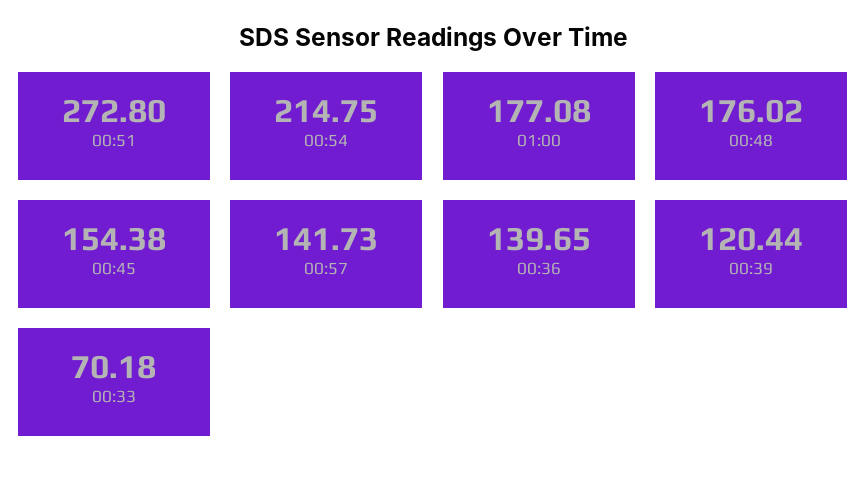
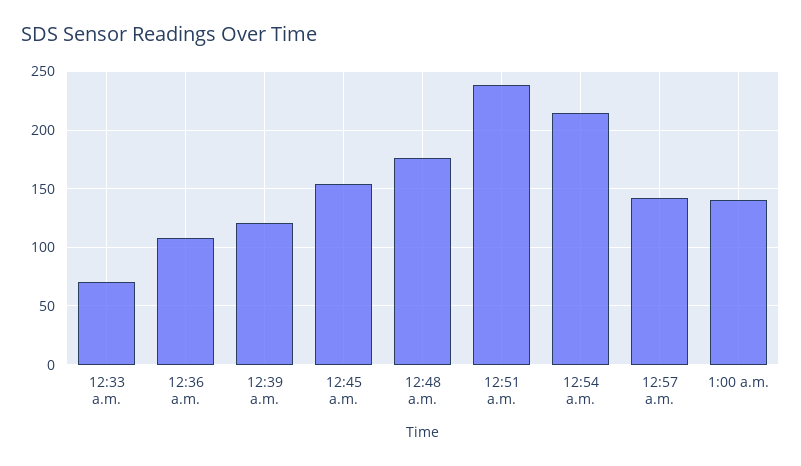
  {
-   "00:51": 272.8,
+   "00:51": 240,
    "00:54": 214.75,
-   "01:00": 177.08,
+   "01:00": 140,
    "00:48": 176.02,
    "00:45": 154.38,
    "00:57": 141.73,
-   "00:36": 139.65,
+   "00:36": 110,
    "00:39": 120.44,
    "00:33": 70.18
  }

